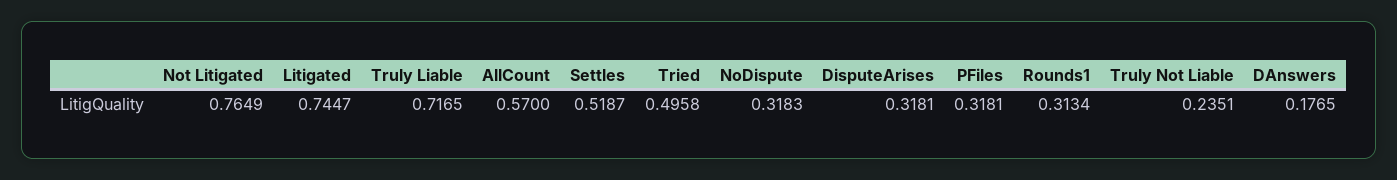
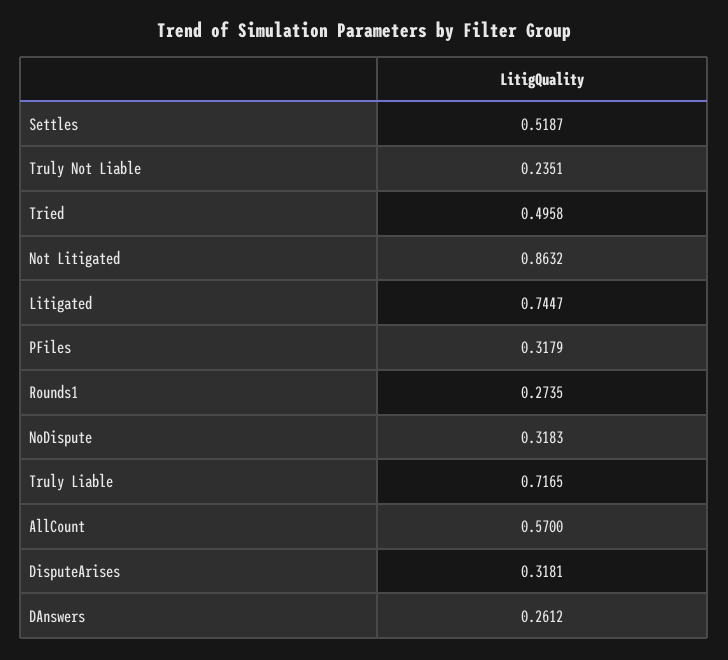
  {
-   "Not Litigated": 0.7649,
+   "Not Litigated": 0.8632,
    "Litigated": 0.7447,
    "Truly Liable": 0.7165,
    "AllCount": 0.57,
    "Settles": 0.5187,
    "Tried": 0.4958,
    "NoDispute": 0.3183,
    "DisputeArises": 0.3181,
-   "PFiles": 0.3181,
+   "PFiles": 0.3179,
-   "Rounds1": 0.3134,
+   "Rounds1": 0.2735,
    "Truly Not Liable": 0.2351,
-   "DAnswers": 0.1765
+   "DAnswers": 0.2612
  }

